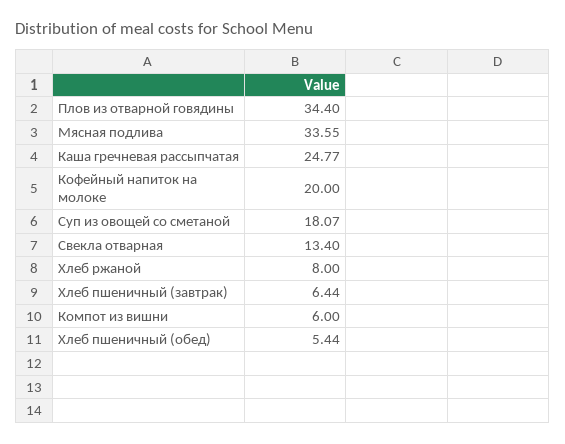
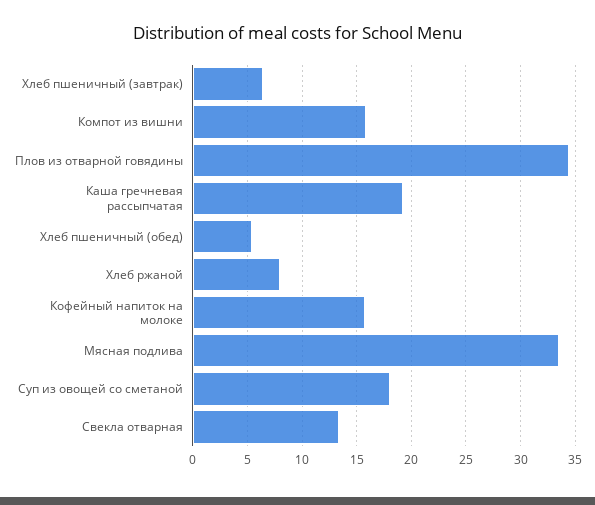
  {
    "Плов из отварной говядины": 34.4,
    "Мясная подлива": 33.55,
-   "Каша гречневая рассыпчатая": 24.77,
+   "Каша гречневая рассыпчатая": 19,
-   "Кофейный напиток на молоке": 20,
+   "Кофейный напиток на молоке": 16,
    "Суп из овощей со сметаной": 18.07,
    "Свекла отварная": 13.4,
    "Хлеб ржаной": 8,
    "Хлеб пшеничный (завтрак)": 6.44,
-   "Компот из вишни": 6,
+   "Компот из вишни": 16,
    "Хлеб пшеничный (обед)": 5.44
  }

